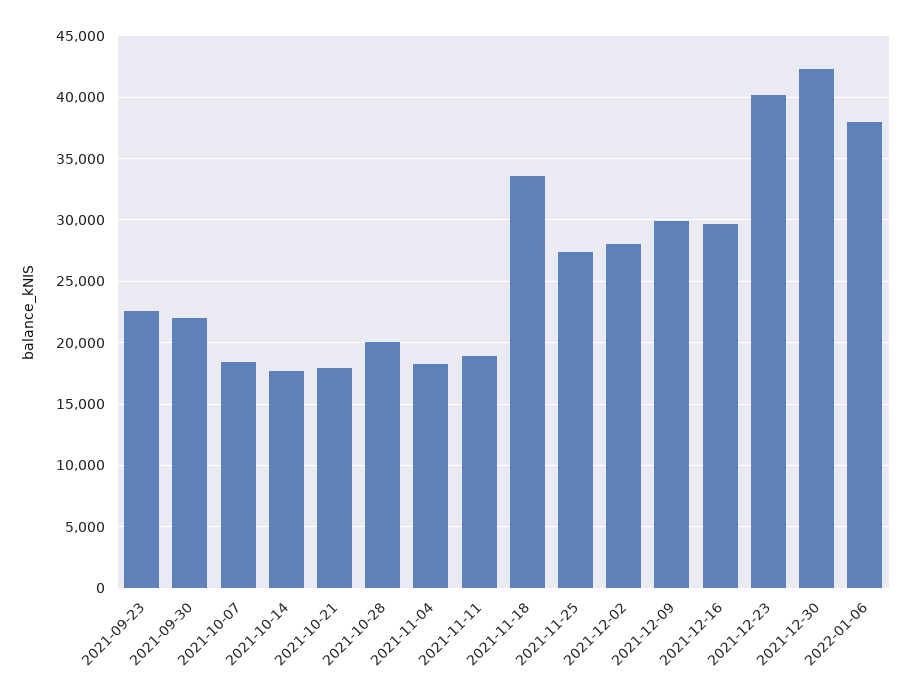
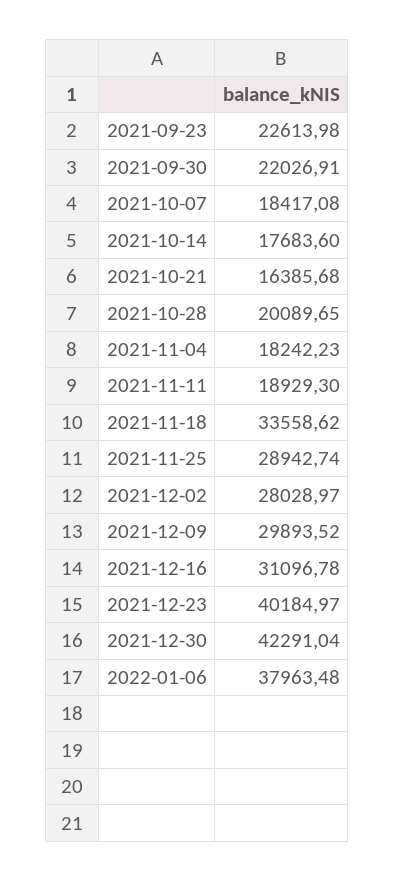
  {
    "2021-09-23": 22613.98,
    "2021-09-30": 22026.91,
    "2021-10-07": 18417.08,
    "2021-10-14": 17683.6,
-   "2021-10-21": 18000,
+   "2021-10-21": 16385.68,
    "2021-10-28": 20089.65,
    "2021-11-04": 18242.23,
    "2021-11-11": 18929.3,
    "2021-11-18": 33558.62,
-   "2021-11-25": 27500,
+   "2021-11-25": 28942.74,
    "2021-12-02": 28028.97,
    "2021-12-09": 29893.52,
-   "2021-12-16": 29500,
+   "2021-12-16": 31096.78,
    "2021-12-23": 40184.97,
    "2021-12-30": 42291.04,
    "2022-01-06": 37963.48
  }

